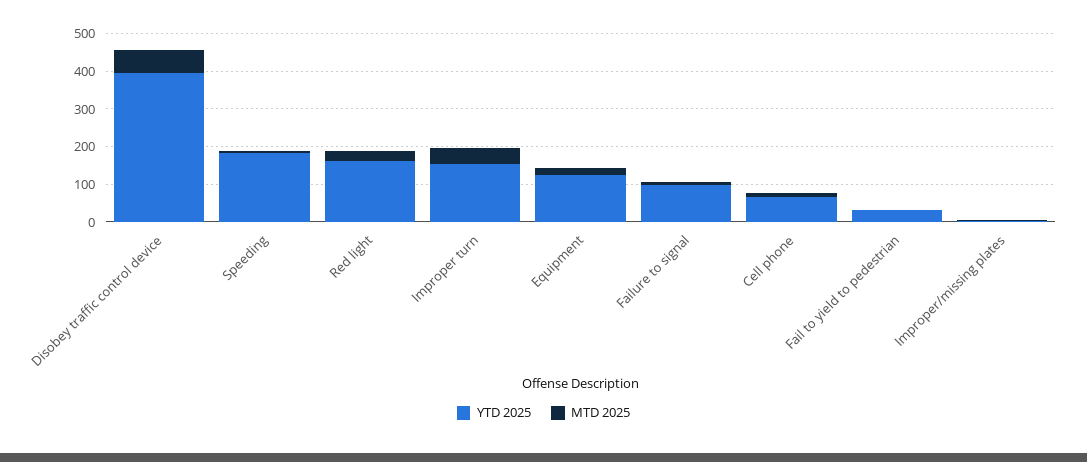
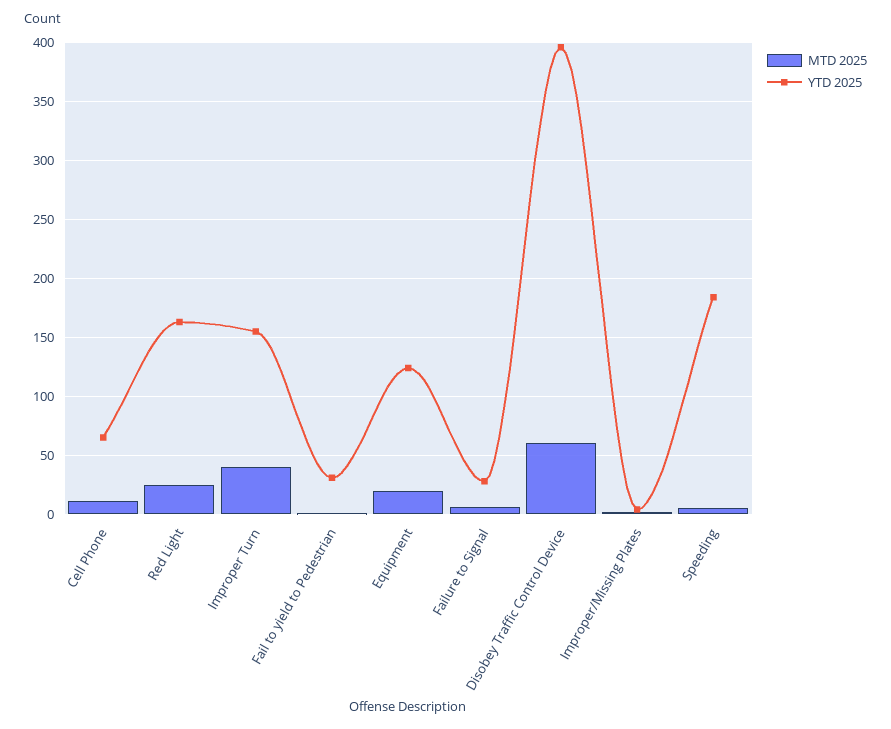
  {
    "YTD 2025": {
      "Disobey traffic control device": 400,
      "Speeding": 180,
      "Red light": 160,
      "Improper turn": 160,
      "Equipment": 120,
-     "Failure to signal": 100,
+     "Failure to signal": 30,
      "Cell phone": 70,
      "Fail to yield to pedestrian": 30,
      "Improper/missing plates": 0
    },
    "MTD 2025": {
      "Disobey traffic control device": 60,
      "Speeding": 10,
      "Red light": 30,
      "Improper turn": 40,
      "Equipment": 20,
      "Failure to signal": 10,
      "Cell phone": 10,
      "Fail to yield to pedestrian": 0,
      "Improper/missing plates": 0
    }
  }

